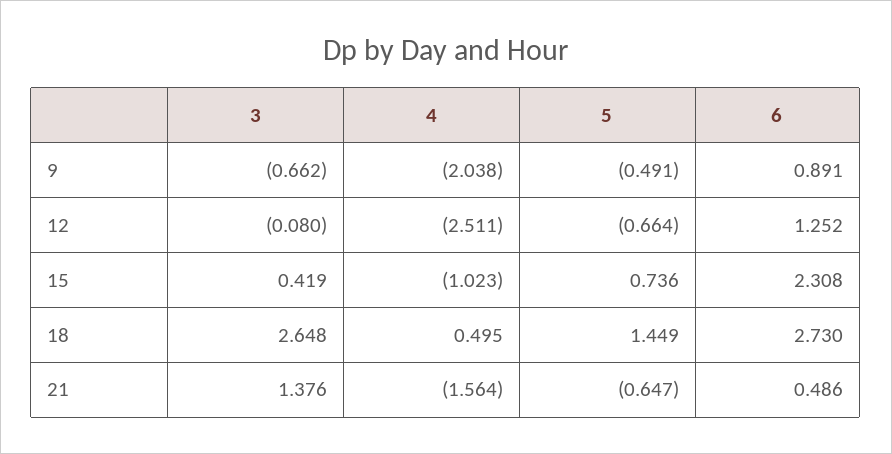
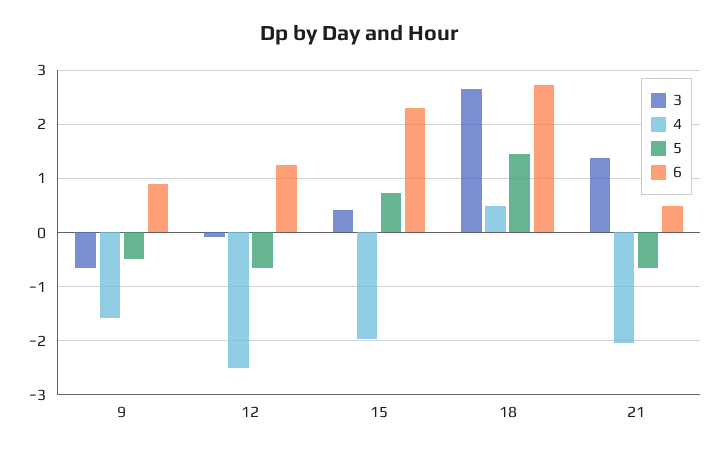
  {
    "3": {
      "9": -0.662,
      "12": -0.08,
      "15": 0.419,
      "18": 2.648,
      "21": 1.376
    },
    "4": {
-     "9": -2.038,
+     "9": -1.6,
      "12": -2.511,
-     "15": -1.023,
+     "15": -2,
      "18": 0.495,
-     "21": -1.564
+     "21": -2
    },
    "5": {
      "9": -0.491,
      "12": -0.664,
      "15": 0.736,
      "18": 1.449,
      "21": -0.647
    },
    "6": {
      "9": 0.891,
      "12": 1.252,
      "15": 2.308,
      "18": 2.73,
      "21": 0.486
    }
  }

